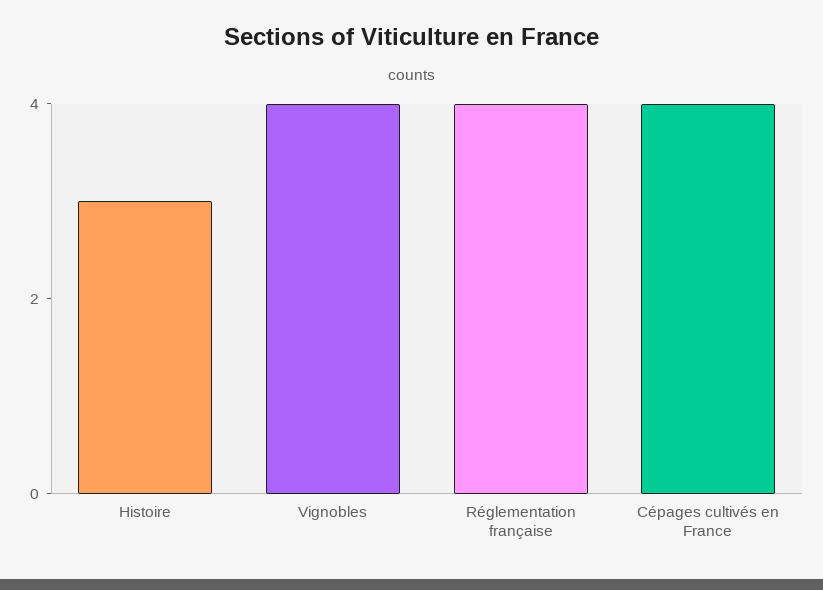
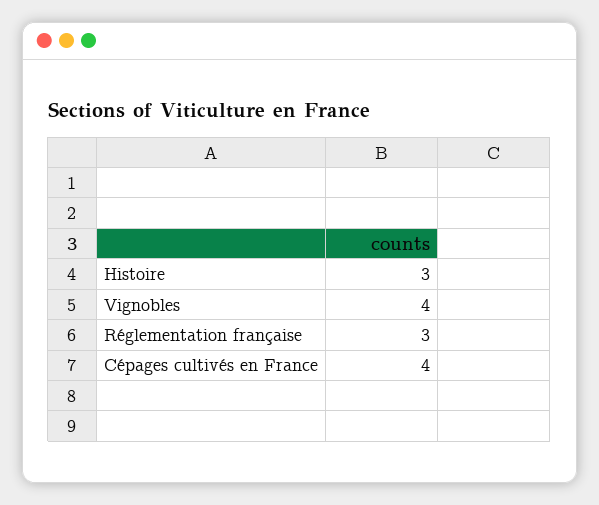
  {
    "Histoire": 3,
    "Vignobles": 4,
-   "Réglementation française": 4,
+   "Réglementation française": 3,
    "Cépages cultivés en France": 4
  }

